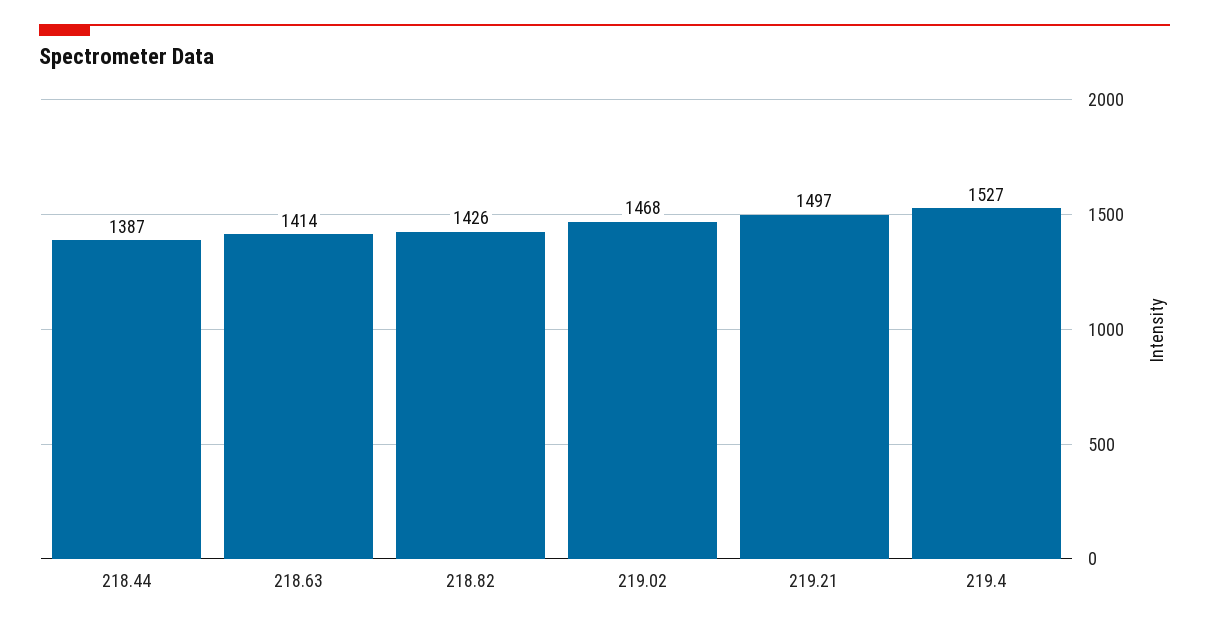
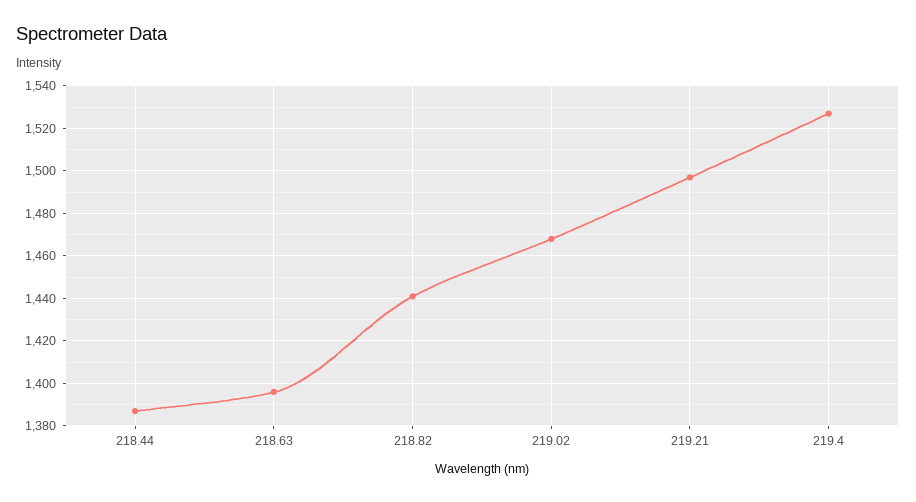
  {
    "218.44": 1387,
-   "218.63": 1414,
+   "218.63": 1395,
-   "218.82": 1426,
+   "218.82": 1440,
    "219.02": 1468,
    "219.21": 1497,
    "219.4": 1527
  }

